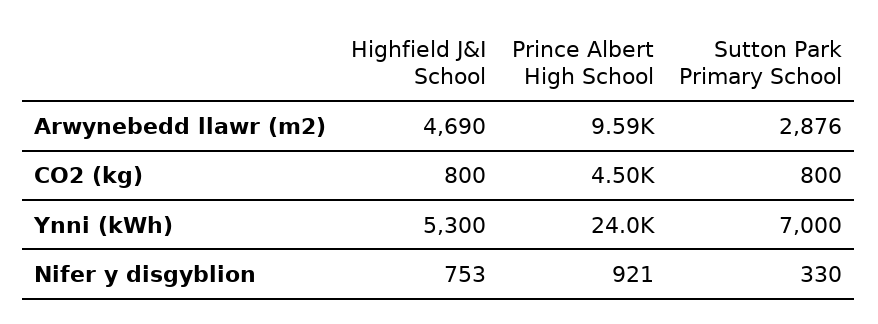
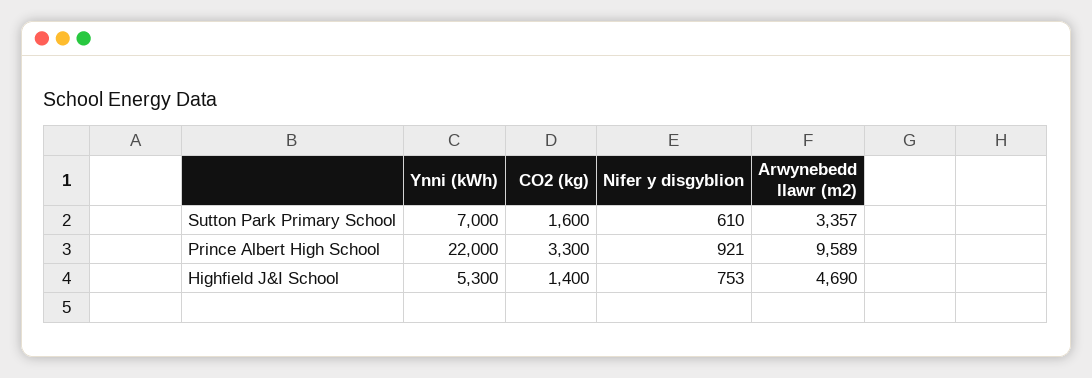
  {
    "Highfield J&I School": {
      "Arwynebedd llawr (m2)": 4690,
-     "CO2 (kg)": 800,
+     "CO2 (kg)": 1400,
      "Ynni (kWh)": 5300,
      "Nifer y disgyblion": 753
    },
    "Prince Albert High School": {
-     "Arwynebedd llawr (m2)": 9590,
+     "Arwynebedd llawr (m2)": 9589,
-     "CO2 (kg)": 4500,
+     "CO2 (kg)": 3300,
-     "Ynni (kWh)": 24000,
+     "Ynni (kWh)": 22000,
      "Nifer y disgyblion": 921
    },
    "Sutton Park Primary School": {
-     "Arwynebedd llawr (m2)": 2876,
+     "Arwynebedd llawr (m2)": 3357,
-     "CO2 (kg)": 800,
+     "CO2 (kg)": 1600,
      "Ynni (kWh)": 7000,
-     "Nifer y disgyblion": 330
+     "Nifer y disgyblion": 610
    }
  }

